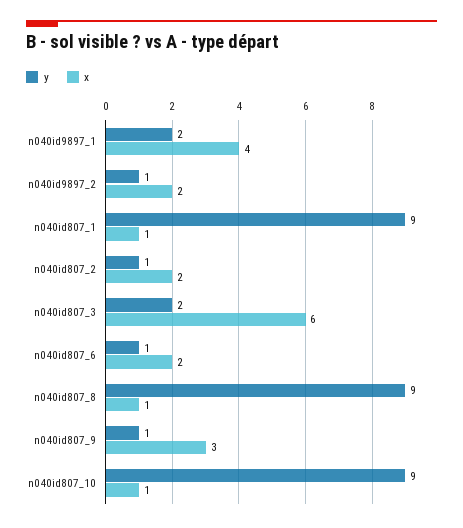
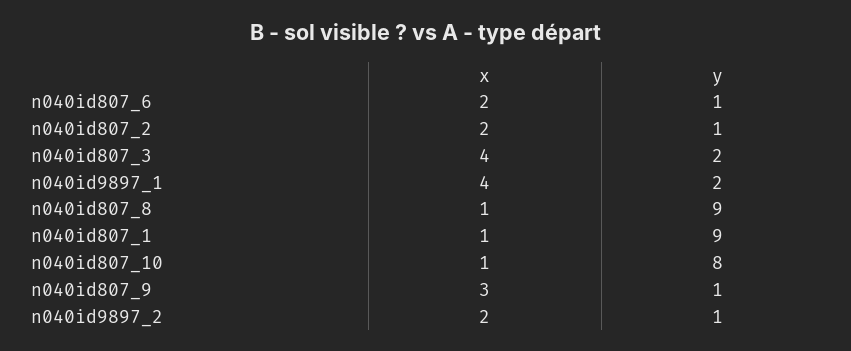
  {
    "y": {
      "n040id9897_1": 2,
      "n040id9897_2": 1,
      "n040id807_1": 9,
      "n040id807_2": 1,
      "n040id807_3": 2,
      "n040id807_6": 1,
      "n040id807_8": 9,
      "n040id807_9": 1,
-     "n040id807_10": 9
+     "n040id807_10": 8
    },
    "x": {
      "n040id9897_1": 4,
      "n040id9897_2": 2,
      "n040id807_1": 1,
      "n040id807_2": 2,
-     "n040id807_3": 6,
+     "n040id807_3": 4,
      "n040id807_6": 2,
      "n040id807_8": 1,
      "n040id807_9": 3,
      "n040id807_10": 1
    }
  }

